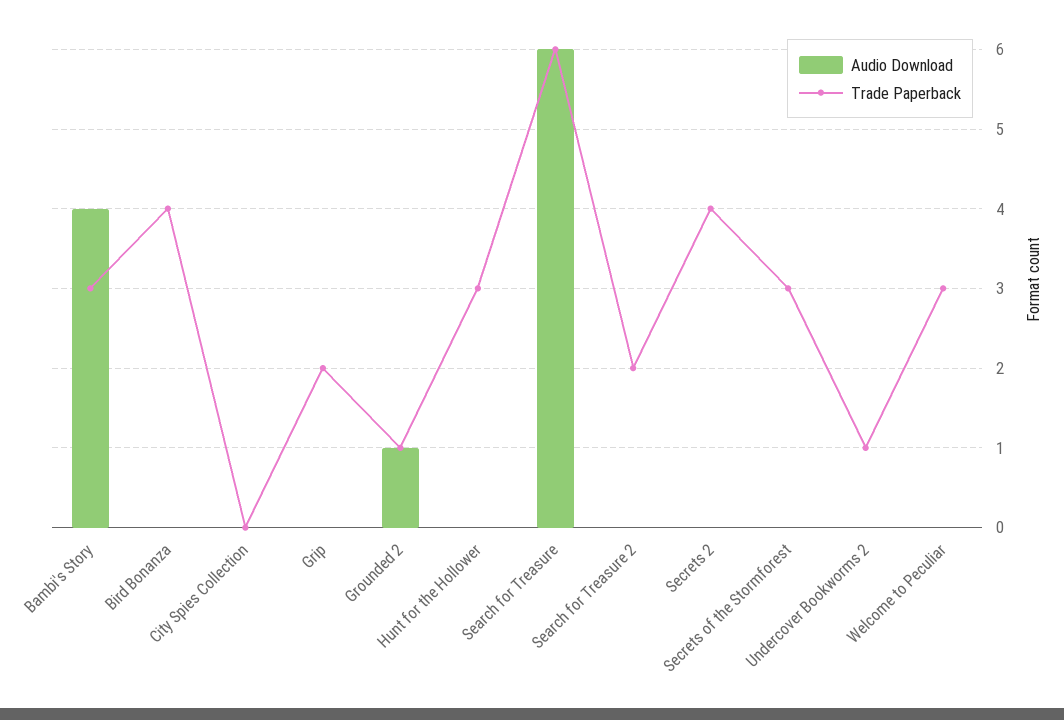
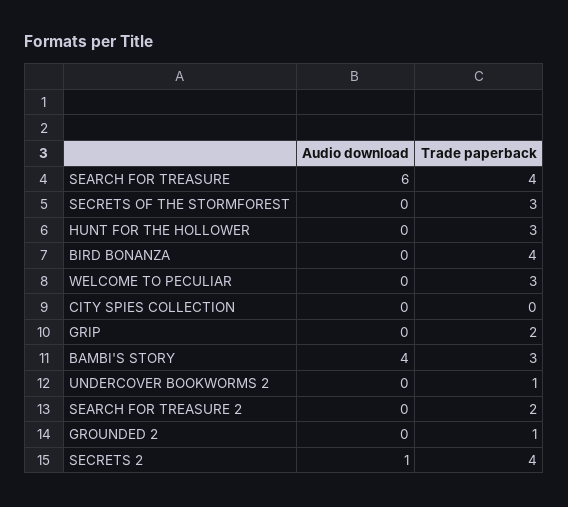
  {
    "Audio Download": {
      "Bambi's Story": 4,
      "Bird Bonanza": 0,
      "City Spies Collection": 0,
      "Grip": 0,
-     "Grounded 2": 1,
+     "Grounded 2": 0,
      "Hunt for the Hollower": 0,
      "Search for Treasure": 6,
      "Search for Treasure 2": 0,
-     "Secrets 2": 0,
+     "Secrets 2": 1,
      "Secrets of the Stormforest": 0,
      "Undercover Bookworms 2": 0,
      "Welcome to Peculiar": 0
    },
    "Trade Paperback": {
      "Bambi's Story": 3,
      "Bird Bonanza": 4,
      "City Spies Collection": 0,
      "Grip": 2,
      "Grounded 2": 1,
      "Hunt for the Hollower": 3,
-     "Search for Treasure": 6,
+     "Search for Treasure": 4,
      "Search for Treasure 2": 2,
      "Secrets 2": 4,
      "Secrets of the Stormforest": 3,
      "Undercover Bookworms 2": 1,
      "Welcome to Peculiar": 3
    }
  }

